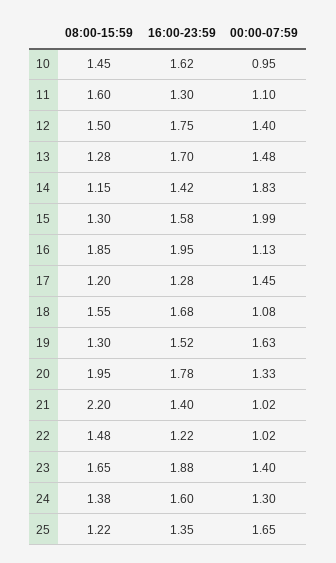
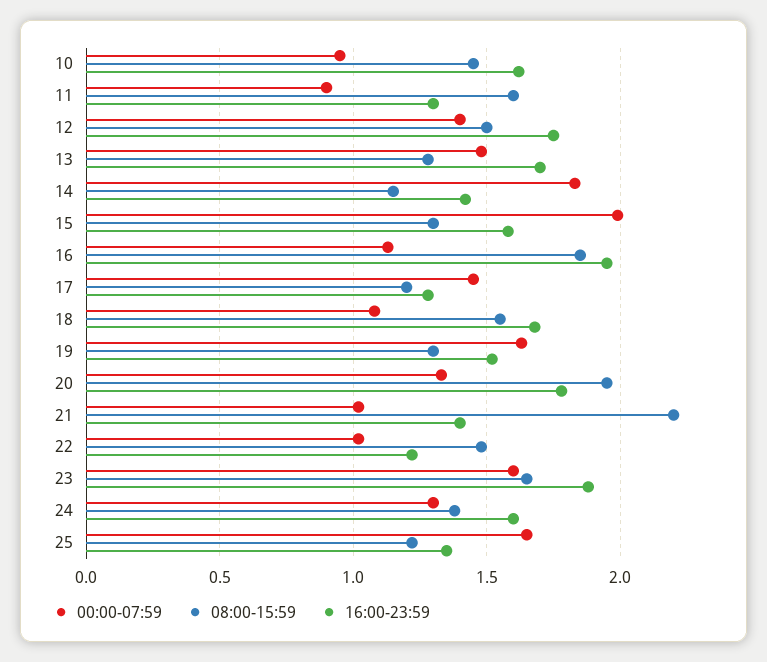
  {
    "08:00-15:59": {
      "10": 1.45,
      "11": 1.6,
      "12": 1.5,
      "13": 1.28,
      "14": 1.15,
      "15": 1.3,
      "16": 1.85,
      "17": 1.2,
      "18": 1.55,
      "19": 1.3,
      "20": 1.95,
      "21": 2.2,
      "22": 1.48,
      "23": 1.65,
      "24": 1.38,
      "25": 1.22
    },
    "16:00-23:59": {
      "10": 1.62,
      "11": 1.3,
      "12": 1.75,
      "13": 1.7,
      "14": 1.42,
      "15": 1.58,
      "16": 1.95,
      "17": 1.28,
      "18": 1.68,
      "19": 1.52,
      "20": 1.78,
      "21": 1.4,
      "22": 1.22,
      "23": 1.88,
      "24": 1.6,
      "25": 1.35
    },
    "00:00-07:59": {
      "10": 0.95,
-     "11": 1.1,
+     "11": 0.9,
      "12": 1.4,
      "13": 1.48,
      "14": 1.83,
      "15": 1.99,
      "16": 1.13,
      "17": 1.45,
      "18": 1.08,
      "19": 1.63,
      "20": 1.33,
      "21": 1.02,
      "22": 1.02,
-     "23": 1.4,
+     "23": 1.6,
      "24": 1.3,
      "25": 1.65
    }
  }

